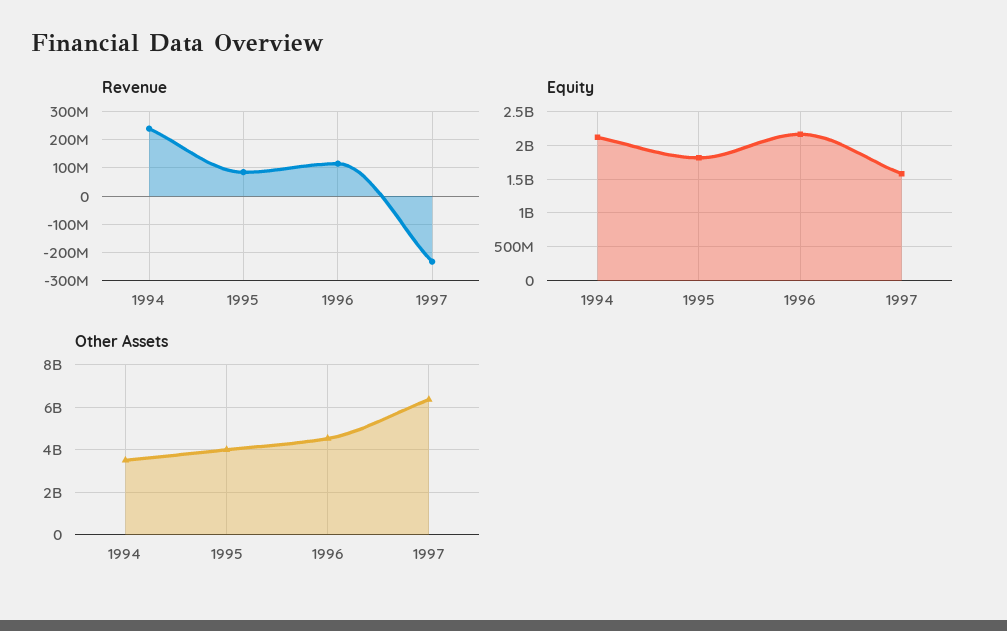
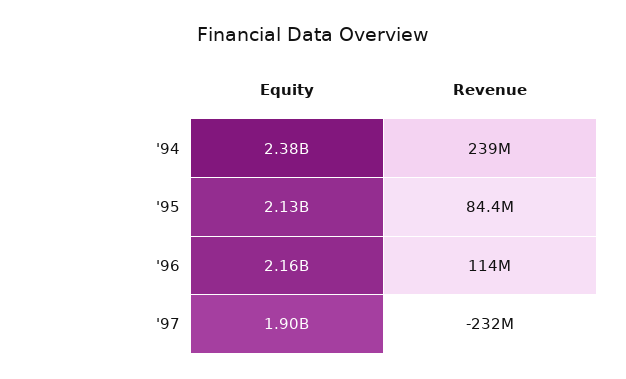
  {
    "Revenue": {
      "1994": 239000000,
      "1995": 84400000,
      "1996": 114000000,
      "1997": -232000000
    },
    "Equity": {
-     "1994": 2100000000,
+     "1994": 2380000000,
-     "1995": 1800000000,
+     "1995": 2130000000,
      "1996": 2160000000,
-     "1997": 1600000000
+     "1997": 1900000000
-   },
+   }
-   "Other Assets": {
-     "1994": 3500000000,
-     "1995": 4000000000,
-     "1996": 4500000000,
-     "1997": 6500000000
-   }
  }

